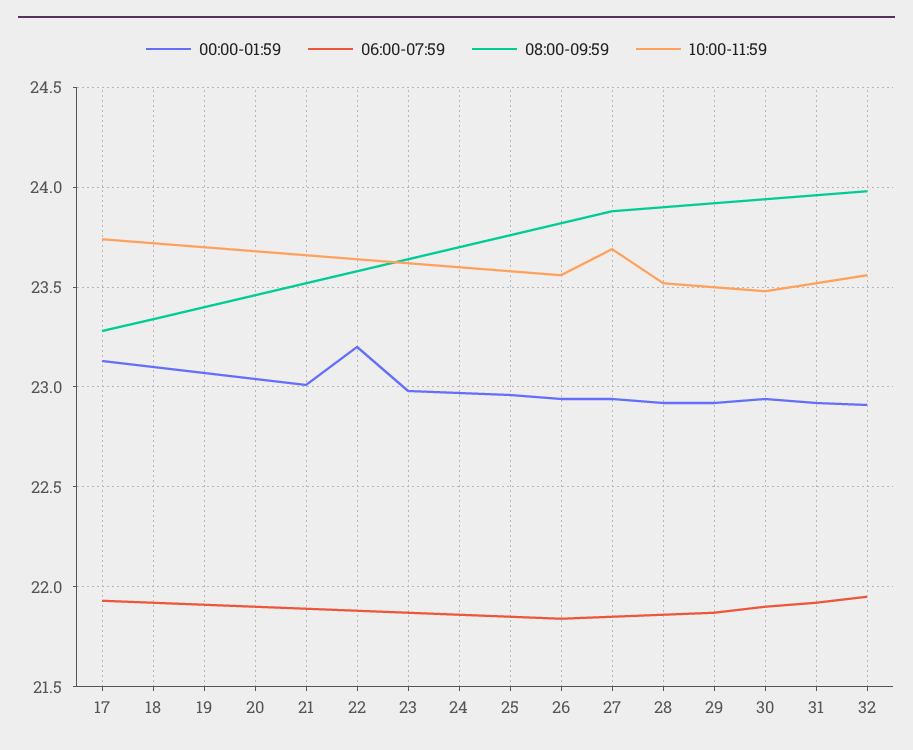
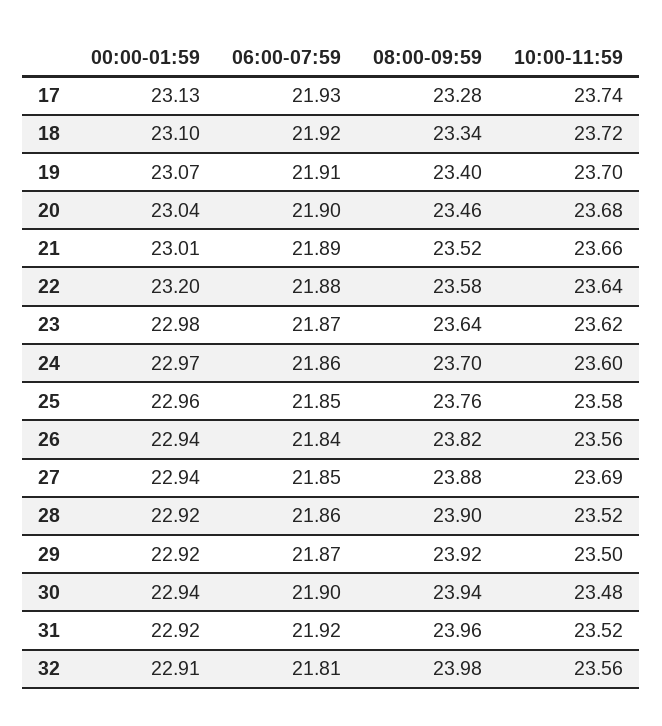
  {
    "00:00-01:59": {
      "17": 23.13,
      "18": 23.1,
      "19": 23.07,
      "20": 23.04,
      "21": 23.01,
      "22": 23.2,
      "23": 22.98,
      "24": 22.97,
      "25": 22.96,
      "26": 22.94,
      "27": 22.94,
      "28": 22.92,
      "29": 22.92,
      "30": 22.94,
      "31": 22.92,
      "32": 22.91
    },
    "06:00-07:59": {
      "17": 21.93,
      "18": 21.92,
      "19": 21.91,
      "20": 21.9,
      "21": 21.89,
      "22": 21.88,
      "23": 21.87,
      "24": 21.86,
      "25": 21.85,
      "26": 21.84,
      "27": 21.85,
      "28": 21.86,
      "29": 21.87,
      "30": 21.9,
      "31": 21.92,
-     "32": 21.95
+     "32": 21.81
    },
    "08:00-09:59": {
      "17": 23.28,
      "18": 23.34,
      "19": 23.4,
      "20": 23.46,
      "21": 23.52,
      "22": 23.58,
      "23": 23.64,
      "24": 23.7,
      "25": 23.76,
      "26": 23.82,
      "27": 23.88,
      "28": 23.9,
      "29": 23.92,
      "30": 23.94,
      "31": 23.96,
      "32": 23.98
    },
    "10:00-11:59": {
      "17": 23.74,
      "18": 23.72,
      "19": 23.7,
      "20": 23.68,
      "21": 23.66,
      "22": 23.64,
      "23": 23.62,
      "24": 23.6,
      "25": 23.58,
      "26": 23.56,
      "27": 23.69,
      "28": 23.52,
      "29": 23.5,
      "30": 23.48,
      "31": 23.52,
      "32": 23.56
    }
  }

